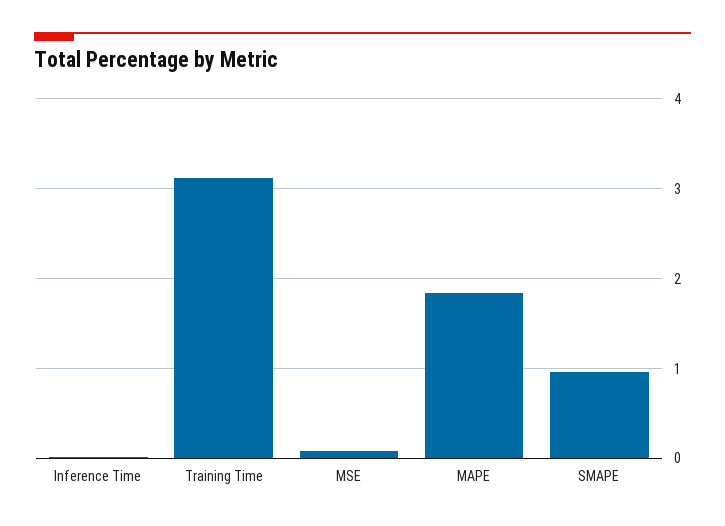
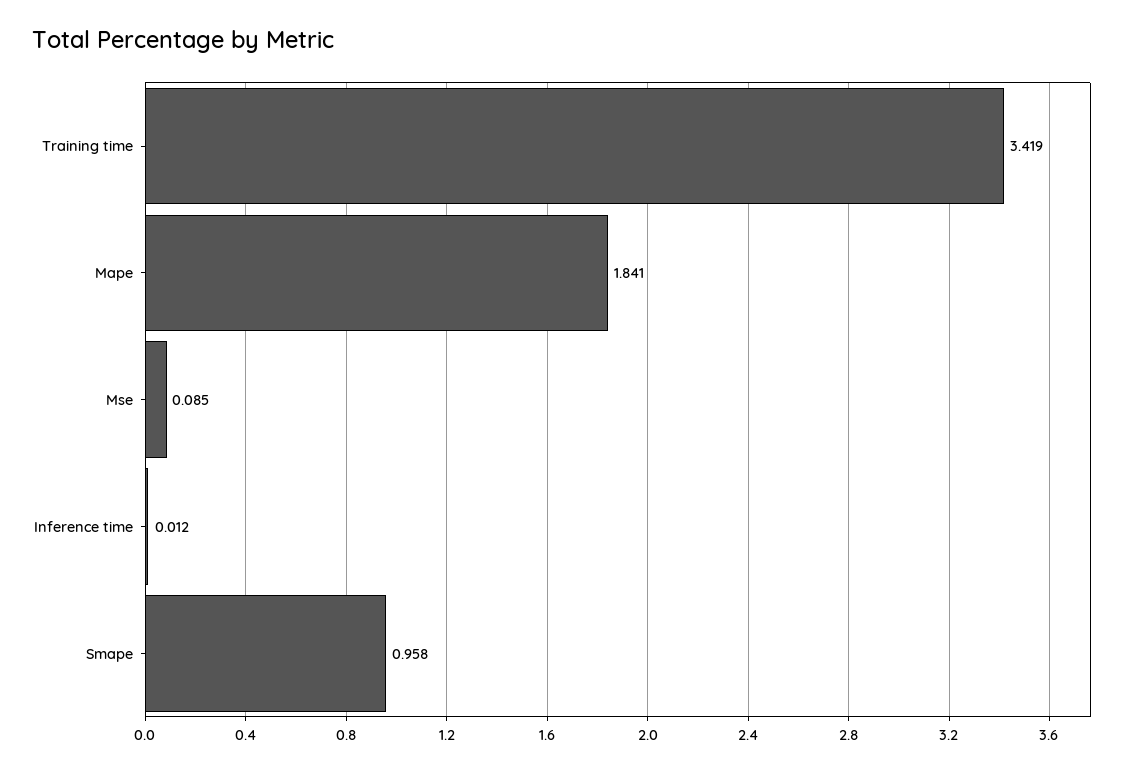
  {
    "Inference Time": 0.012,
-   "Training Time": 3.1,
+   "Training Time": 3.419,
    "MSE": 0.085,
    "MAPE": 1.841,
    "SMAPE": 0.958
  }

